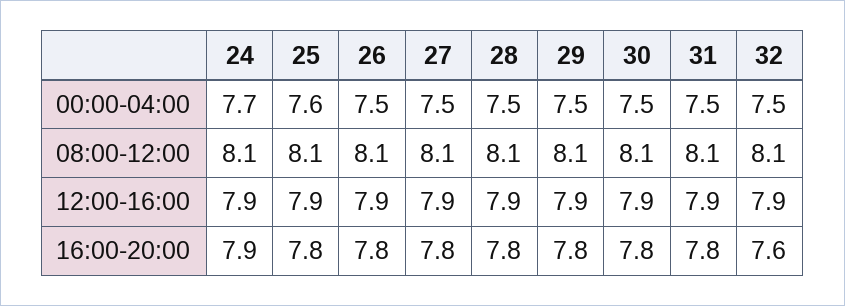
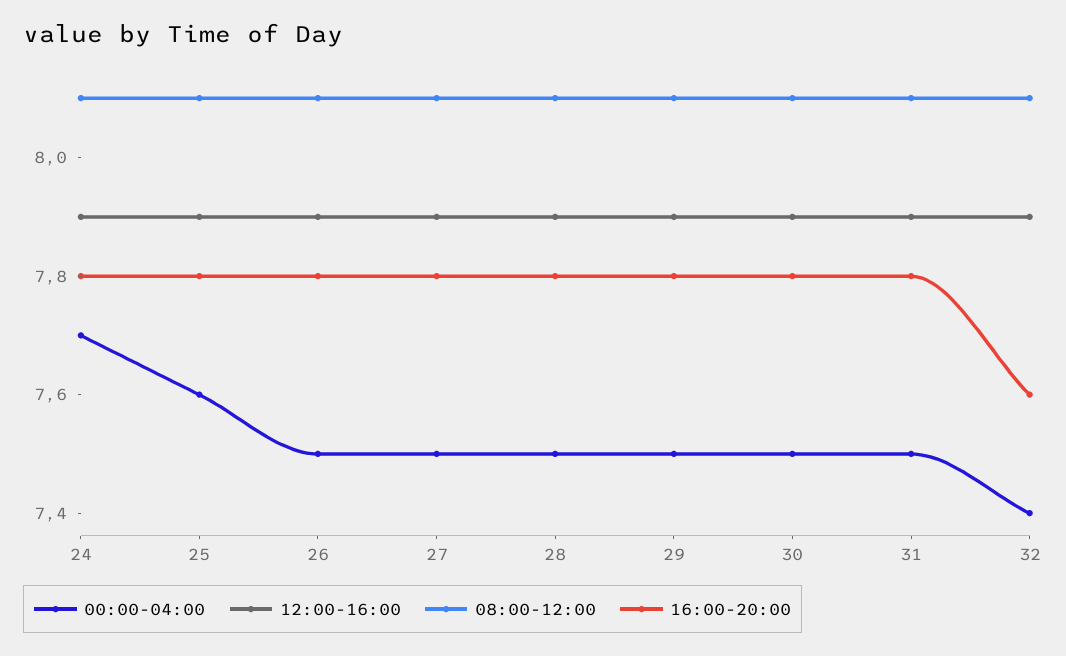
  {
    "00:00-04:00": {
      "24": 7.7,
      "25": 7.6,
      "26": 7.5,
      "27": 7.5,
      "28": 7.5,
      "29": 7.5,
      "30": 7.5,
      "31": 7.5,
-     "32": 7.5
+     "32": 7.4
    },
    "08:00-12:00": {
      "24": 8.1,
      "25": 8.1,
      "26": 8.1,
      "27": 8.1,
      "28": 8.1,
      "29": 8.1,
      "30": 8.1,
      "31": 8.1,
      "32": 8.1
    },
    "12:00-16:00": {
      "24": 7.9,
      "25": 7.9,
      "26": 7.9,
      "27": 7.9,
      "28": 7.9,
      "29": 7.9,
      "30": 7.9,
      "31": 7.9,
      "32": 7.9
    },
    "16:00-20:00": {
-     "24": 7.9,
+     "24": 7.8,
      "25": 7.8,
      "26": 7.8,
      "27": 7.8,
      "28": 7.8,
      "29": 7.8,
      "30": 7.8,
      "31": 7.8,
      "32": 7.6
    }
  }

